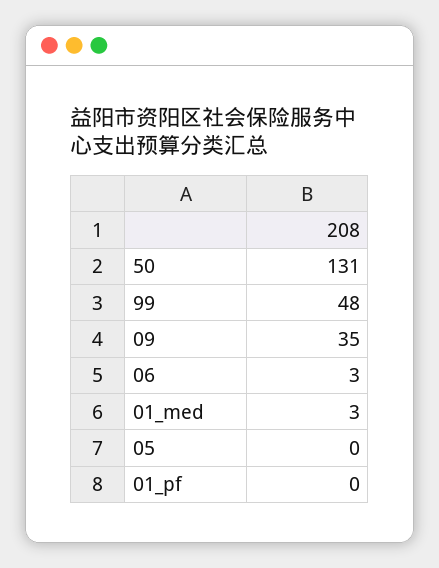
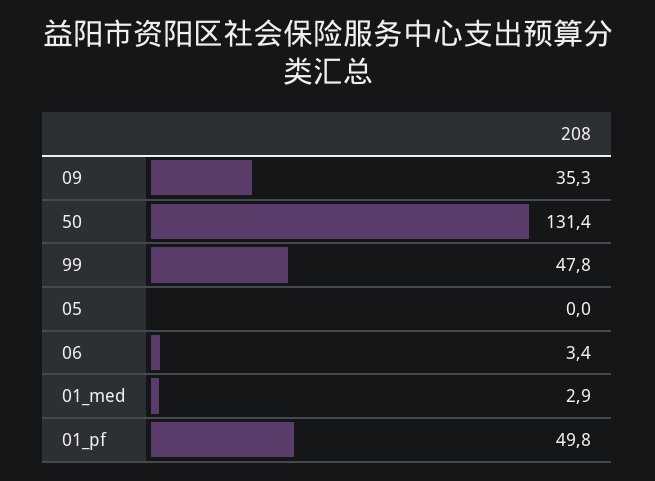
  {
    "50": 131.4,
    "99": 47.8,
    "09": 35.3,
    "06": 3.4,
    "01_med": 2.9,
    "05": 0,
-   "01_pf": 0
+   "01_pf": 49.8
  }

